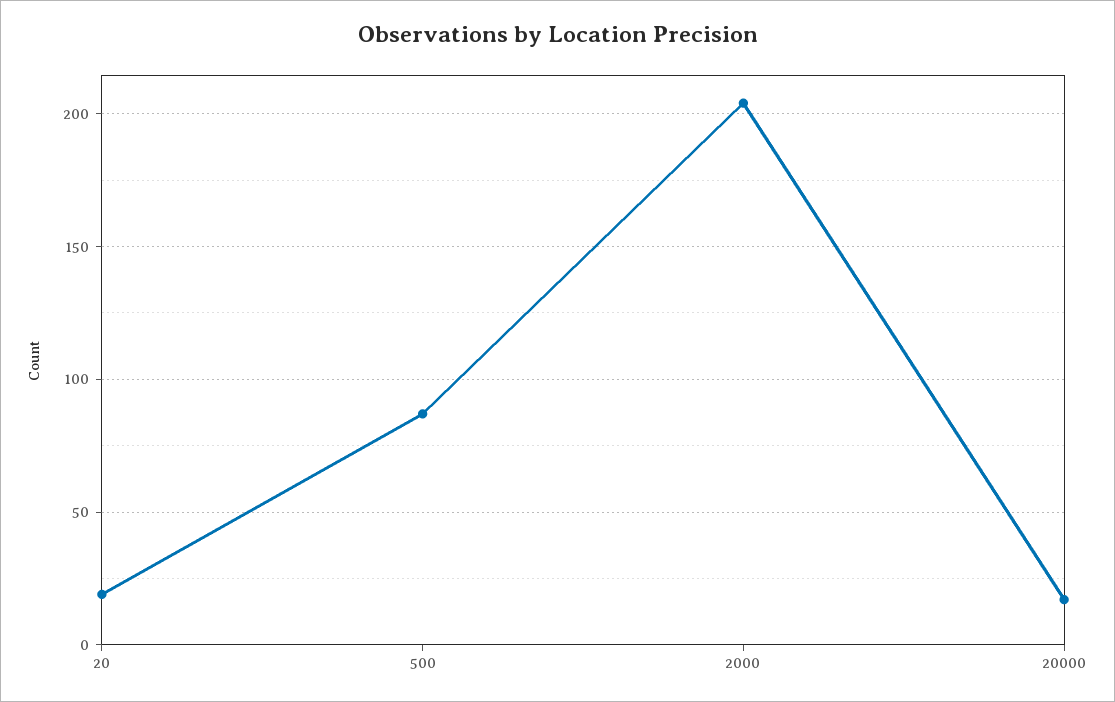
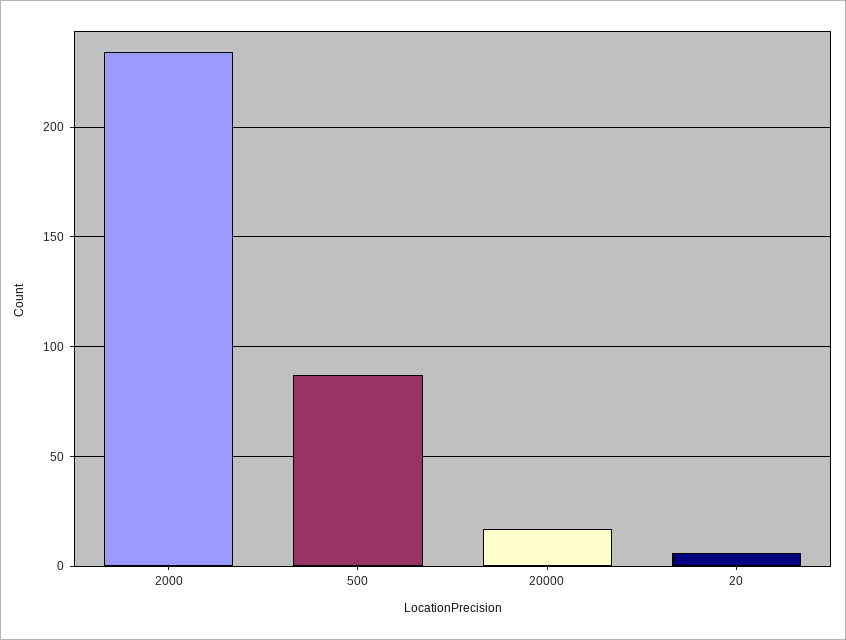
  {
-   "20": 20,
+   "20": 5,
    "500": 85,
-   "2000": 205,
+   "2000": 235,
    "20000": 15
  }

